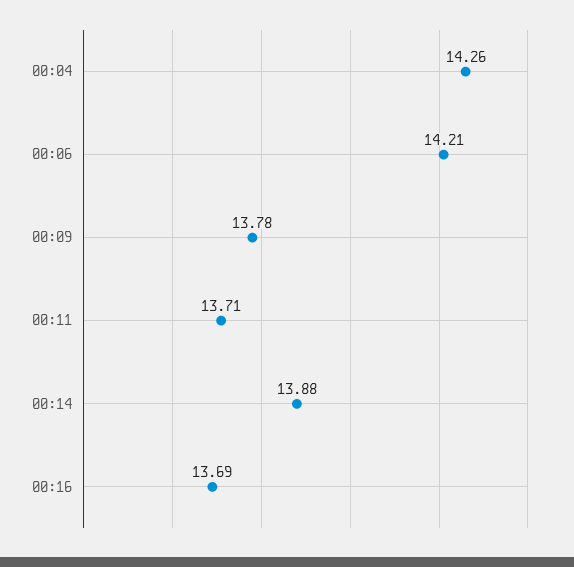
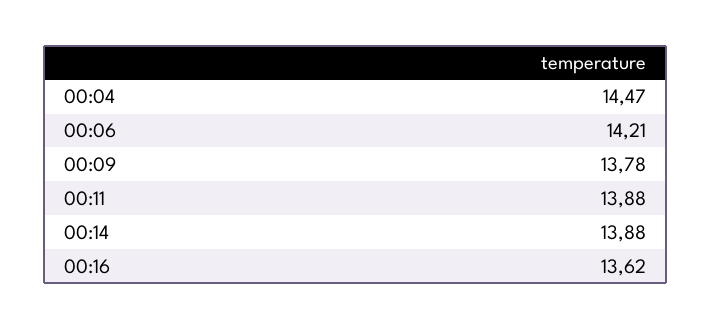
  {
-   "00:04": 14.26,
+   "00:04": 14.47,
    "00:06": 14.21,
    "00:09": 13.78,
-   "00:11": 13.71,
+   "00:11": 13.88,
    "00:14": 13.88,
-   "00:16": 13.69
+   "00:16": 13.62
  }

